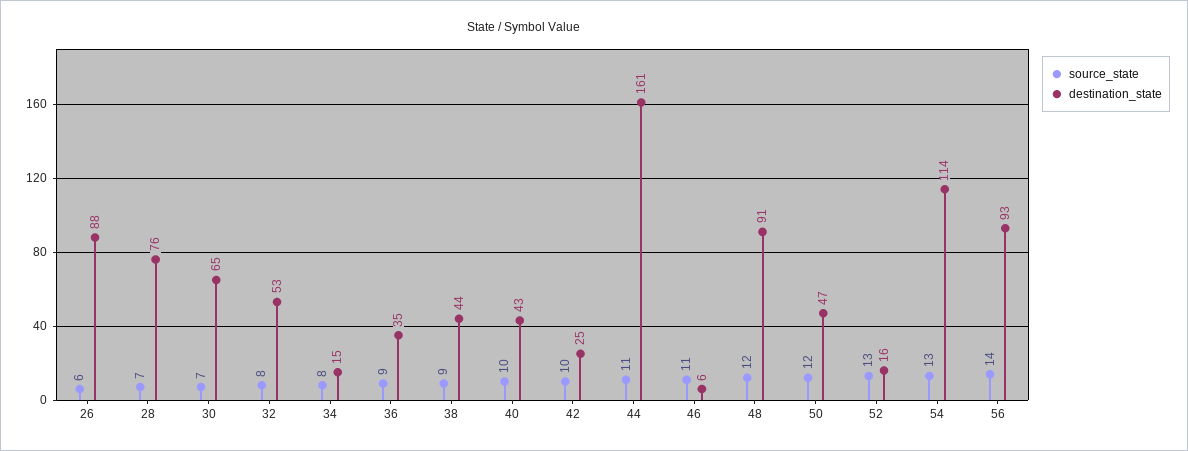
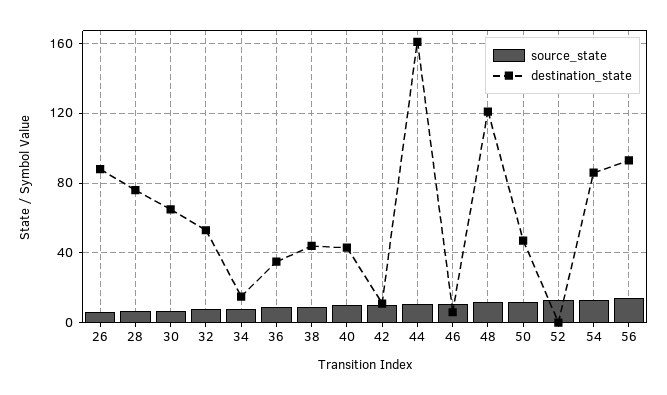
  {
    "source_state": {
      "26": 6,
      "28": 7,
      "30": 7,
      "32": 8,
      "34": 8,
      "36": 9,
      "38": 9,
      "40": 10,
      "42": 10,
      "44": 11,
      "46": 11,
      "48": 12,
      "50": 12,
      "52": 13,
      "54": 13,
      "56": 14
    },
    "destination_state": {
      "26": 88,
      "28": 76,
      "30": 65,
      "32": 53,
      "34": 15,
      "36": 35,
      "38": 44,
      "40": 43,
-     "42": 25,
+     "42": 10,
      "44": 161,
      "46": 6,
-     "48": 91,
+     "48": 120,
      "50": 47,
-     "52": 16,
+     "52": 0,
-     "54": 114,
+     "54": 85,
      "56": 93
    }
  }

